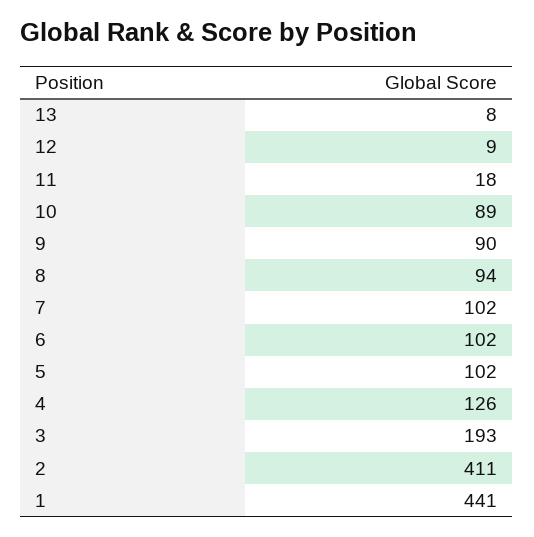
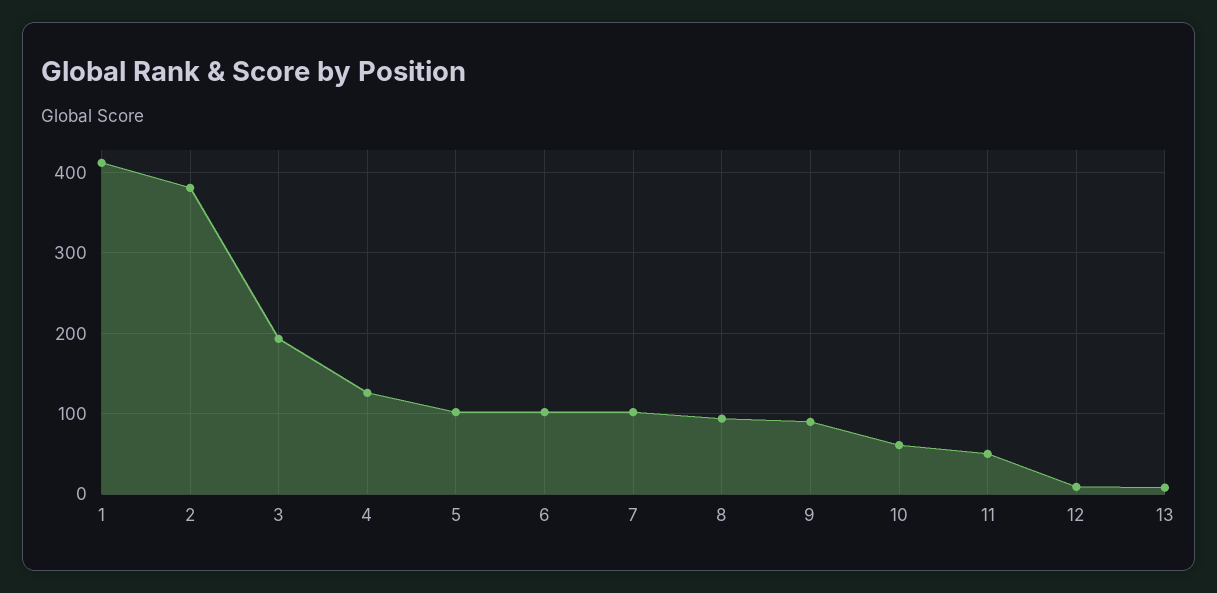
  {
    "13": 8,
    "12": 9,
-   "11": 18,
+   "11": 50,
-   "10": 89,
+   "10": 60,
    "9": 90,
    "8": 94,
    "7": 102,
    "6": 102,
    "5": 102,
    "4": 126,
    "3": 193,
-   "2": 411,
+   "2": 380,
-   "1": 441
+   "1": 410
  }

